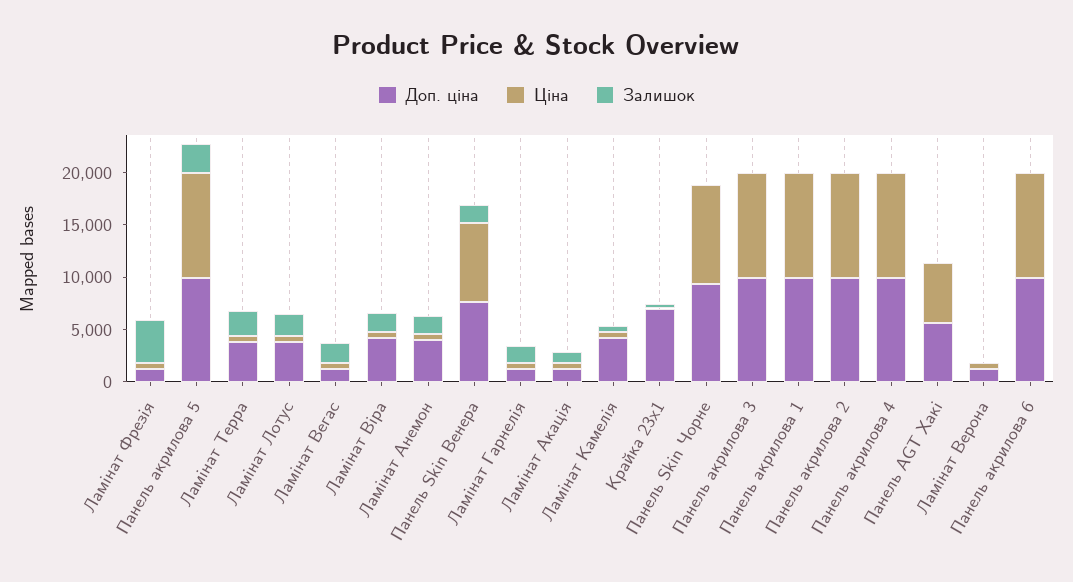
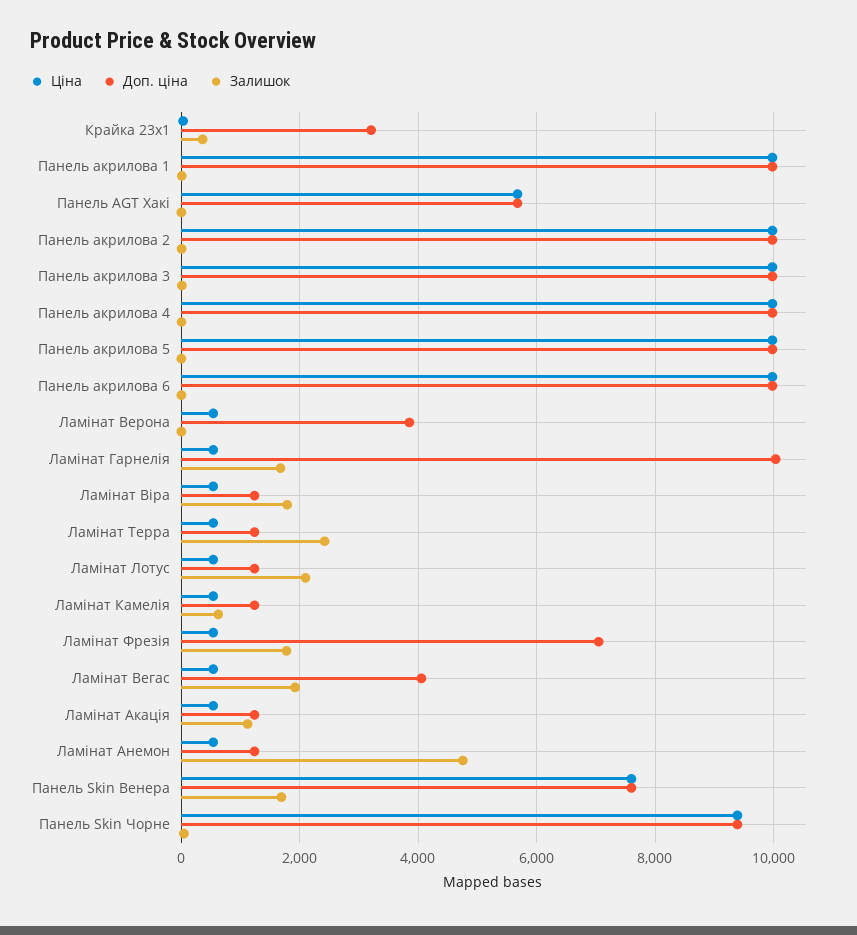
  {
    "Доп. ціна": {
-     "Ламінат Фрезія": 1000,
+     "Ламінат Фрезія": 7000,
      "Панель акрилова 5": 10000,
-     "Ламінат Терра": 4000,
+     "Ламінат Терра": 1200,
-     "Ламінат Лотус": 4000,
+     "Ламінат Лотус": 1200,
-     "Ламінат Вегас": 1000,
+     "Ламінат Вегас": 4000,
-     "Ламінат Віра": 4000,
+     "Ламінат Віра": 1200,
-     "Ламінат Анемон": 4000,
+     "Ламінат Анемон": 1200,
      "Панель Skin Венера": 7600,
-     "Ламінат Гарнелія": 1000,
+     "Ламінат Гарнелія": 10000,
      "Ламінат Акація": 1200,
-     "Ламінат Камелія": 4000,
+     "Ламінат Камелія": 1200,
-     "Крайка 23x1": 7000,
+     "Крайка 23x1": 3200,
      "Панель Skin Чорне": 9400,
      "Панель акрилова 3": 10000,
      "Панель акрилова 1": 10000,
      "Панель акрилова 2": 10000,
      "Панель акрилова 4": 10000,
      "Панель AGT Хакі": 5600,
-     "Ламінат Верона": 1000,
+     "Ламінат Верона": 3800,
      "Панель акрилова 6": 10000
    },
    "Ціна": {
      "Ламінат Фрезія": 600,
      "Панель акрилова 5": 10000,
      "Ламінат Терра": 600,
      "Ламінат Лотус": 600,
      "Ламінат Вегас": 600,
      "Ламінат Віра": 600,
      "Ламінат Анемон": 600,
      "Панель Skin Венера": 7600,
      "Ламінат Гарнелія": 600,
      "Ламінат Акація": 600,
      "Ламінат Камелія": 600,
      "Крайка 23x1": 0,
      "Панель Skin Чорне": 9400,
      "Панель акрилова 3": 10000,
      "Панель акрилова 1": 10000,
      "Панель акрилова 2": 10000,
      "Панель акрилова 4": 10000,
      "Панель AGT Хакі": 5600,
      "Ламінат Верона": 600,
      "Панель акрилова 6": 10000
    },
    "Залишок": {
-     "Ламінат Фрезія": 4000,
+     "Ламінат Фрезія": 1800,
-     "Панель акрилова 5": 3000,
+     "Панель акрилова 5": 0,
      "Ламінат Терра": 2400,
      "Ламінат Лотус": 2000,
      "Ламінат Вегас": 2000,
      "Ламінат Віра": 1800,
-     "Ламінат Анемон": 2000,
+     "Ламінат Анемон": 4800,
      "Панель Skin Венера": 1600,
      "Ламінат Гарнелія": 1600,
      "Ламінат Акація": 1200,
      "Ламінат Камелія": 600,
      "Крайка 23x1": 400,
      "Панель Skin Чорне": 0,
      "Панель акрилова 3": 0,
      "Панель акрилова 1": 0,
      "Панель акрилова 2": 0,
      "Панель акрилова 4": 0,
      "Панель AGT Хакі": 0,
      "Ламінат Верона": 0,
      "Панель акрилова 6": 0
    }
  }

